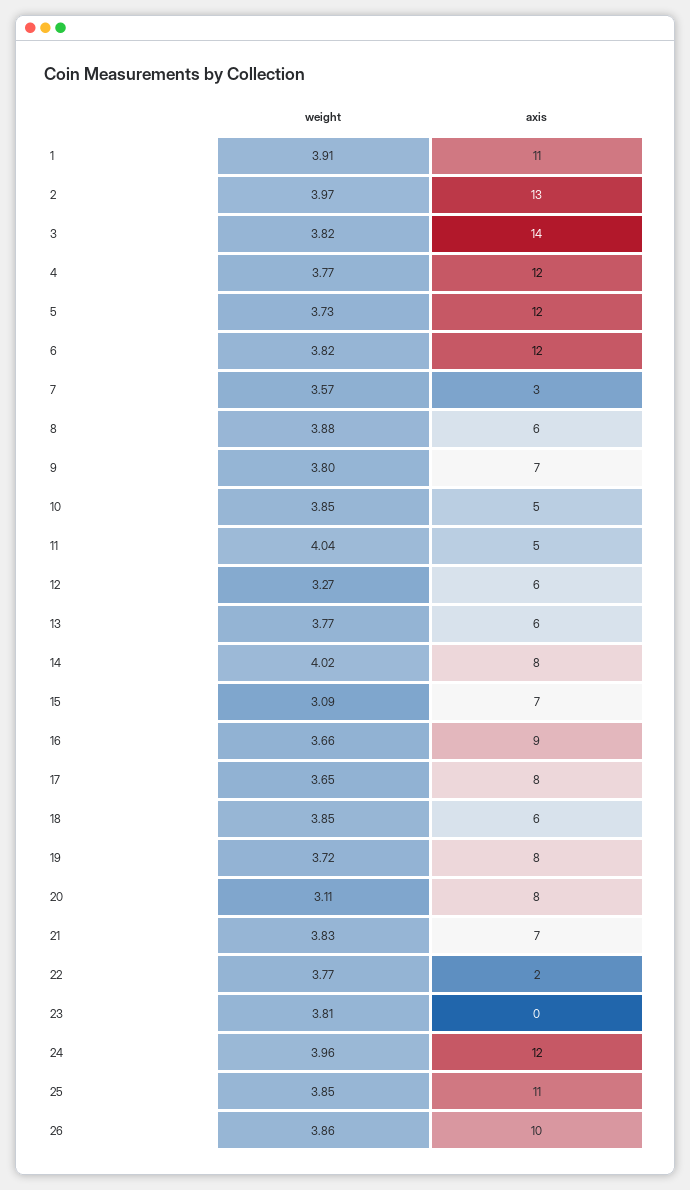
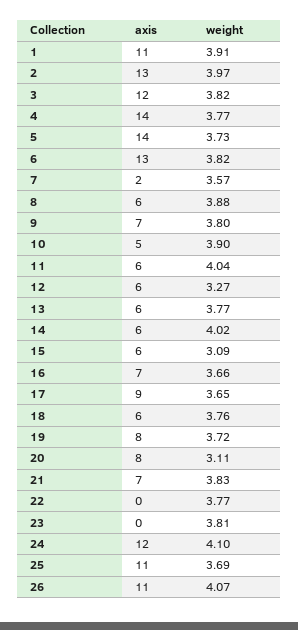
  {
    "weight": {
      "1": 3.91,
      "2": 3.97,
      "3": 3.82,
      "4": 3.77,
      "5": 3.73,
      "6": 3.82,
      "7": 3.57,
      "8": 3.88,
      "9": 3.8,
-     "10": 3.85,
+     "10": 3.9,
      "11": 4.04,
      "12": 3.27,
      "13": 3.77,
      "14": 4.02,
      "15": 3.09,
      "16": 3.66,
      "17": 3.65,
-     "18": 3.85,
+     "18": 3.76,
      "19": 3.72,
      "20": 3.11,
      "21": 3.83,
      "22": 3.77,
      "23": 3.81,
-     "24": 3.96,
+     "24": 4.1,
-     "25": 3.85,
+     "25": 3.69,
-     "26": 3.86
+     "26": 4.07
    },
    "axis": {
      "1": 11,
      "2": 13,
-     "3": 14,
+     "3": 12,
-     "4": 12,
+     "4": 14,
-     "5": 12,
+     "5": 14,
-     "6": 12,
+     "6": 13,
-     "7": 3,
+     "7": 2,
      "8": 6,
      "9": 7,
      "10": 5,
-     "11": 5,
+     "11": 6,
      "12": 6,
      "13": 6,
-     "14": 8,
+     "14": 6,
-     "15": 7,
+     "15": 6,
-     "16": 9,
+     "16": 7,
-     "17": 8,
+     "17": 9,
      "18": 6,
      "19": 8,
      "20": 8,
      "21": 7,
-     "22": 2,
+     "22": 0,
      "23": 0,
      "24": 12,
      "25": 11,
-     "26": 10
+     "26": 11
    }
  }

